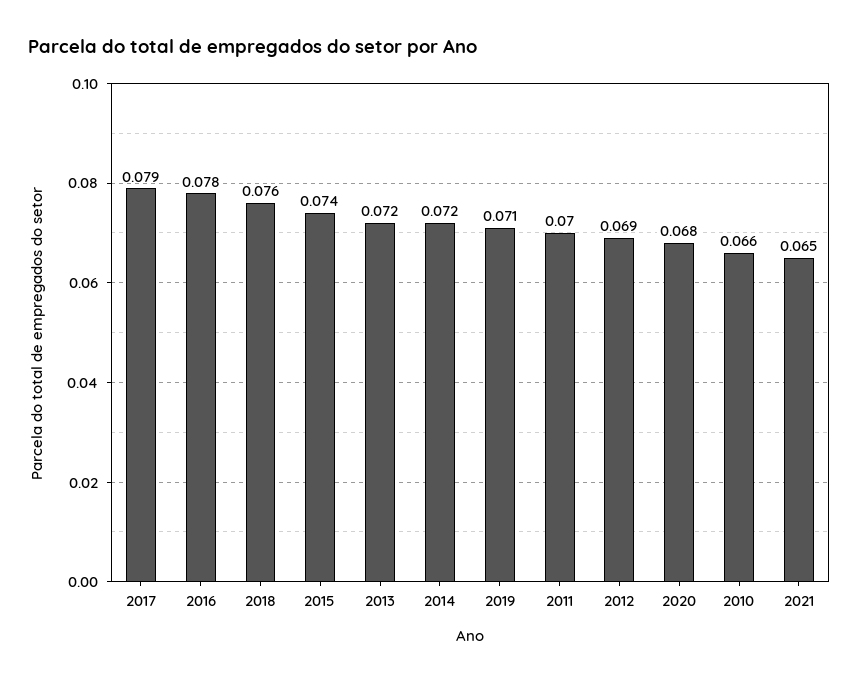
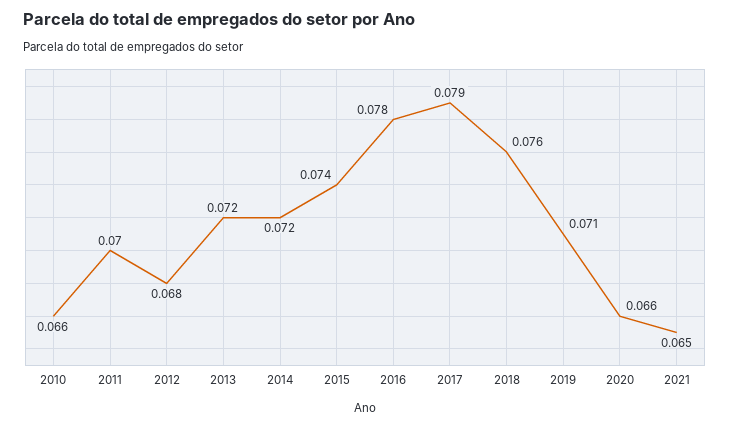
  {
    "2017": 0.079,
    "2016": 0.078,
    "2018": 0.076,
    "2015": 0.074,
    "2013": 0.072,
    "2014": 0.072,
    "2019": 0.071,
    "2011": 0.07,
-   "2012": 0.069,
+   "2012": 0.068,
-   "2020": 0.068,
+   "2020": 0.066,
    "2010": 0.066,
    "2021": 0.065
  }

